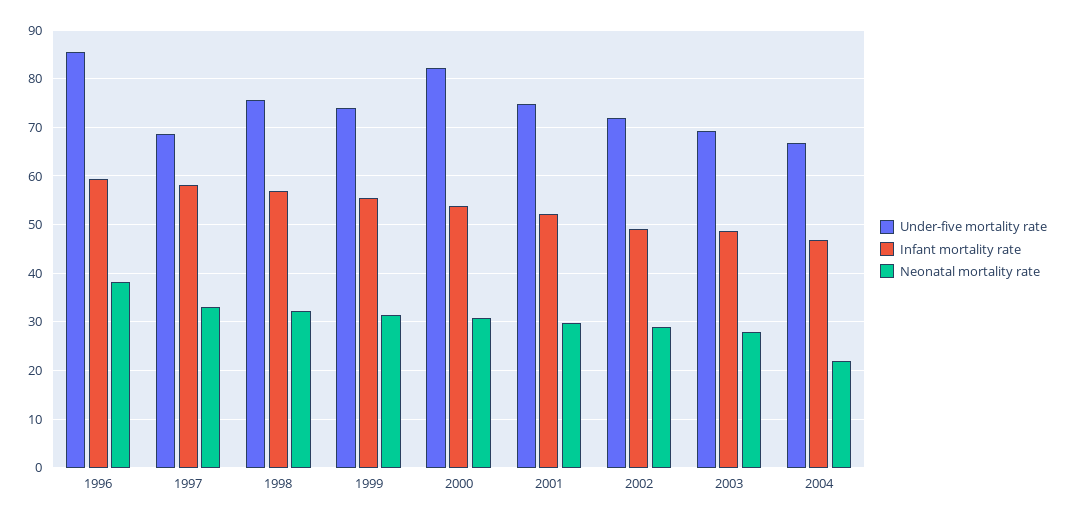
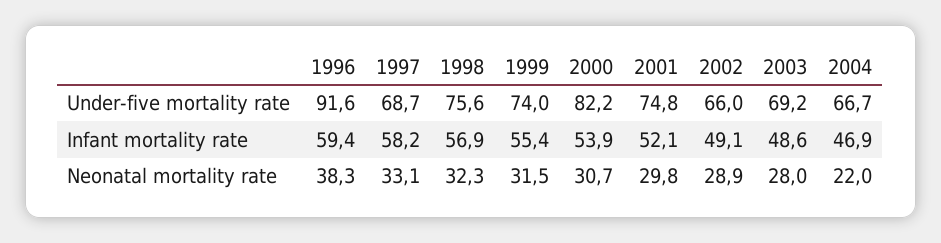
  {
    "Under-five mortality rate": {
-     "1996": 86,
+     "1996": 91.6,
      "1997": 68.7,
      "1998": 75.6,
      "1999": 74,
      "2000": 82.2,
      "2001": 74.8,
-     "2002": 72,
+     "2002": 66,
      "2003": 69.2,
      "2004": 66.7
    },
    "Infant mortality rate": {
      "1996": 59.4,
      "1997": 58.2,
      "1998": 56.9,
      "1999": 55.4,
      "2000": 53.9,
      "2001": 52.1,
      "2002": 49.1,
      "2003": 48.6,
      "2004": 46.9
    },
    "Neonatal mortality rate": {
      "1996": 38.3,
      "1997": 33.1,
      "1998": 32.3,
      "1999": 31.5,
      "2000": 30.7,
      "2001": 29.8,
      "2002": 28.9,
      "2003": 28,
      "2004": 22
    }
  }

